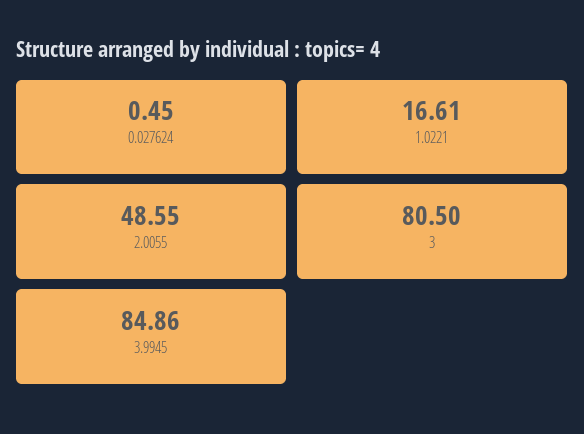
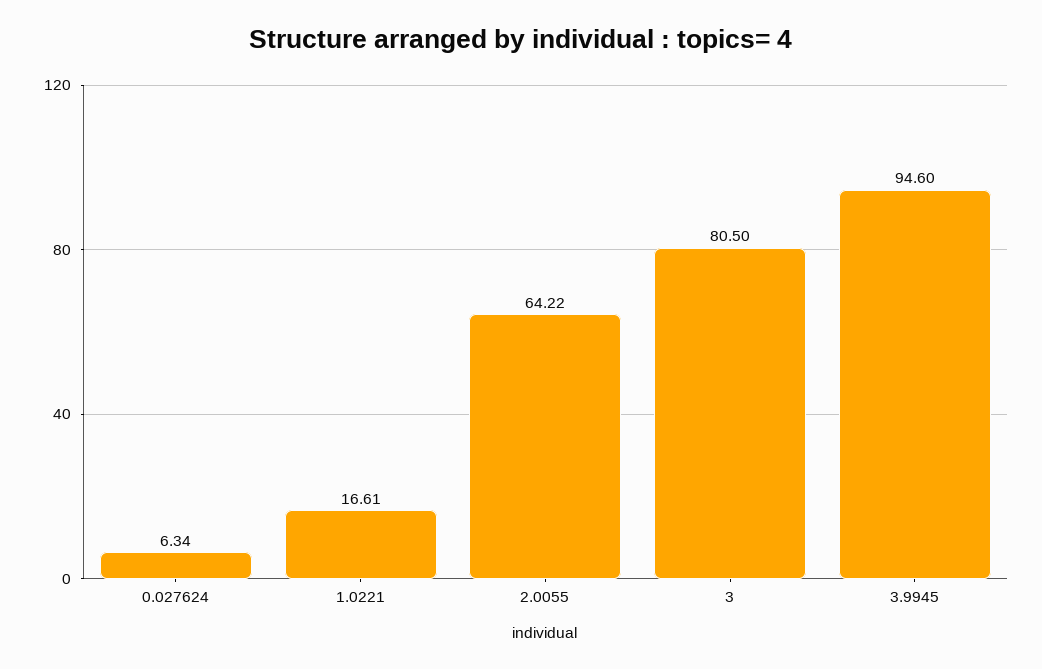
  {
-   "0.027624": 0.45,
+   "0.027624": 6.34,
    "1.0221": 16.61,
-   "2.0055": 48.55,
+   "2.0055": 64.22,
    "3": 80.5,
-   "3.9945": 84.86
+   "3.9945": 94.6
  }

